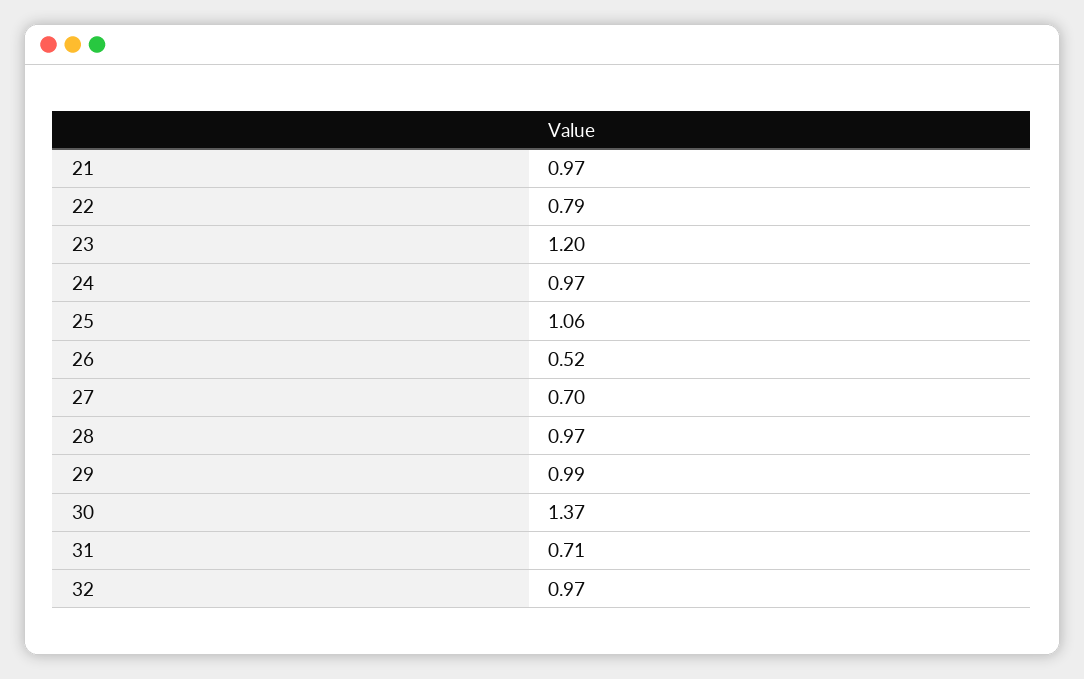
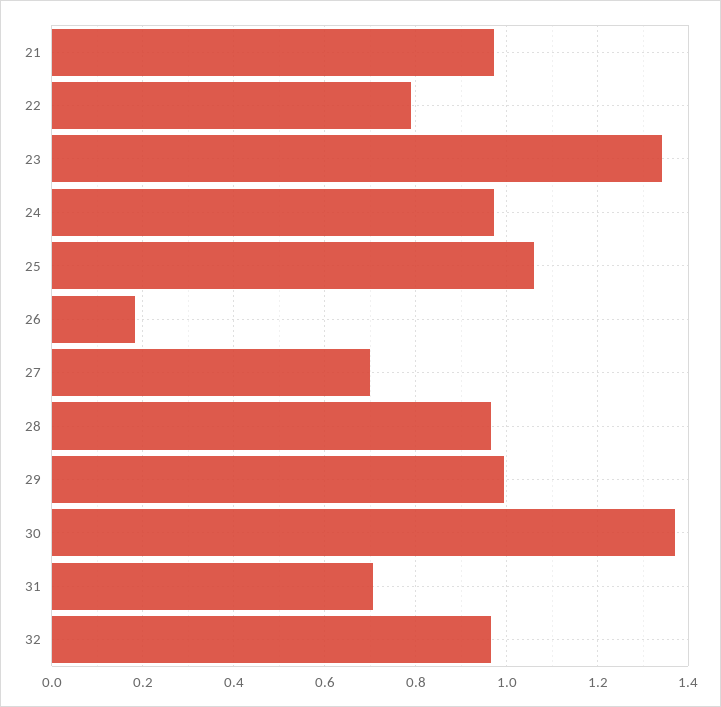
  {
    "21": 0.97,
    "22": 0.79,
-   "23": 1.2,
+   "23": 1.34,
    "24": 0.97,
    "25": 1.06,
-   "26": 0.52,
+   "26": 0.18,
    "27": 0.7,
    "28": 0.97,
    "29": 0.99,
    "30": 1.37,
    "31": 0.71,
    "32": 0.97
  }

